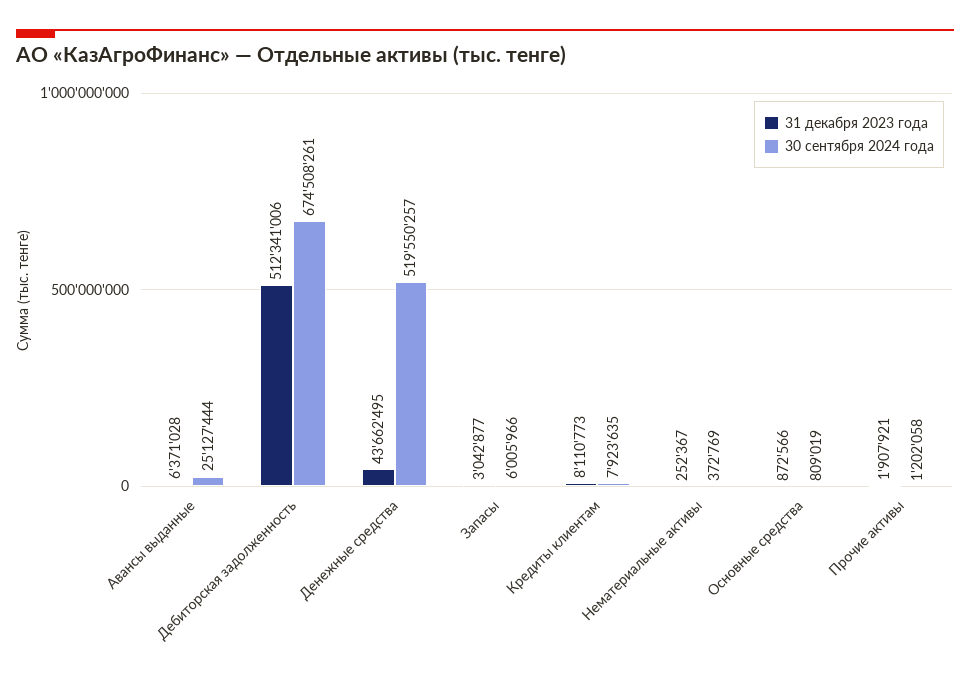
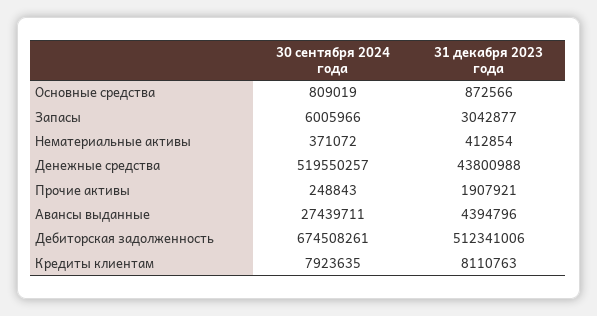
  {
    "31 декабря 2023 года": {
-     "Авансы выданные": 6371028,
+     "Авансы выданные": 4394796,
      "Дебиторская задолженность": 512341006,
-     "Денежные средства": 43662495,
+     "Денежные средства": 43800988,
      "Запасы": 3042877,
-     "Кредиты клиентам": 8110773,
+     "Кредиты клиентам": 8110763,
-     "Нематериальные активы": 252367,
+     "Нематериальные активы": 412854,
      "Основные средства": 872566,
      "Прочие активы": 1907921
    },
    "30 сентября 2024 года": {
-     "Авансы выданные": 25127444,
+     "Авансы выданные": 27439711,
      "Дебиторская задолженность": 674508261,
      "Денежные средства": 519550257,
      "Запасы": 6005966,
      "Кредиты клиентам": 7923635,
-     "Нематериальные активы": 372769,
+     "Нематериальные активы": 371072,
      "Основные средства": 809019,
-     "Прочие активы": 1202058
+     "Прочие активы": 248843
    }
  }

